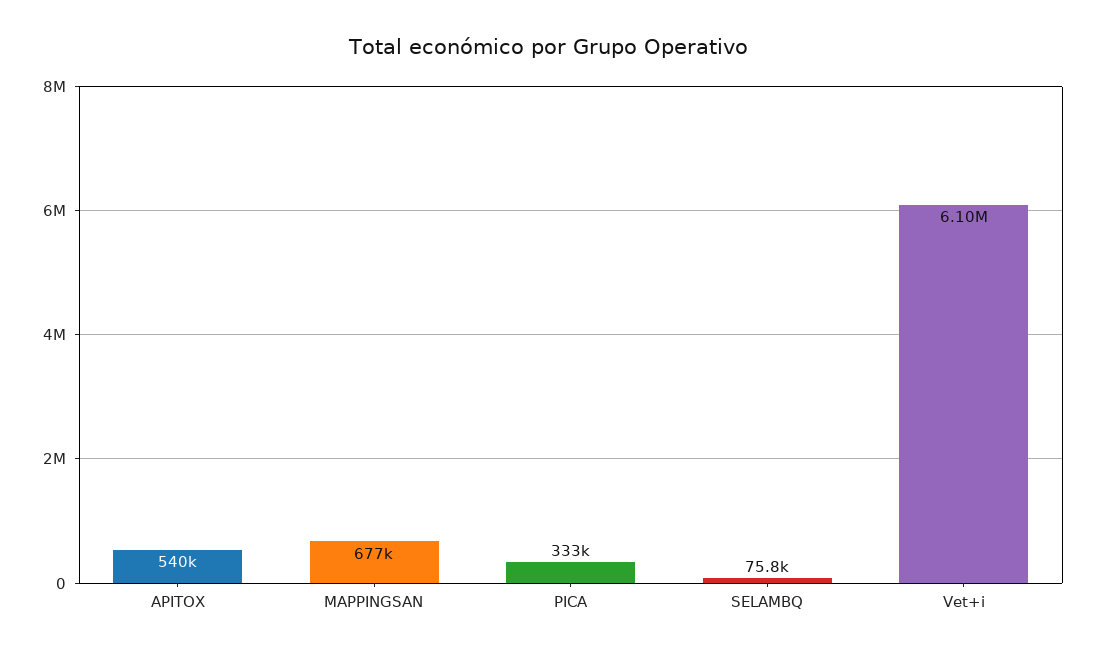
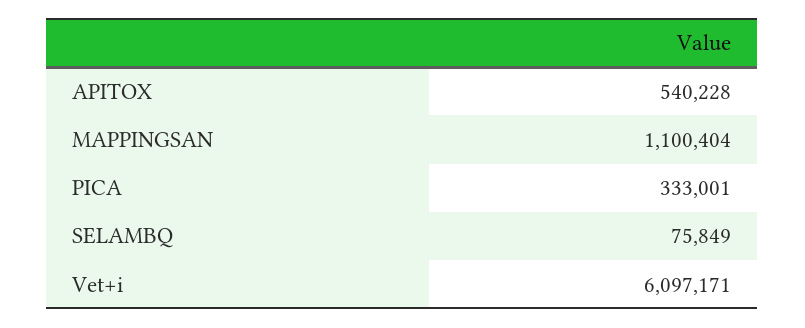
  {
    "APITOX": 540228,
-   "MAPPINGSAN": 677000,
+   "MAPPINGSAN": 1100404,
    "PICA": 333001,
    "SELAMBQ": 75849,
    "Vet+i": 6097171
  }

